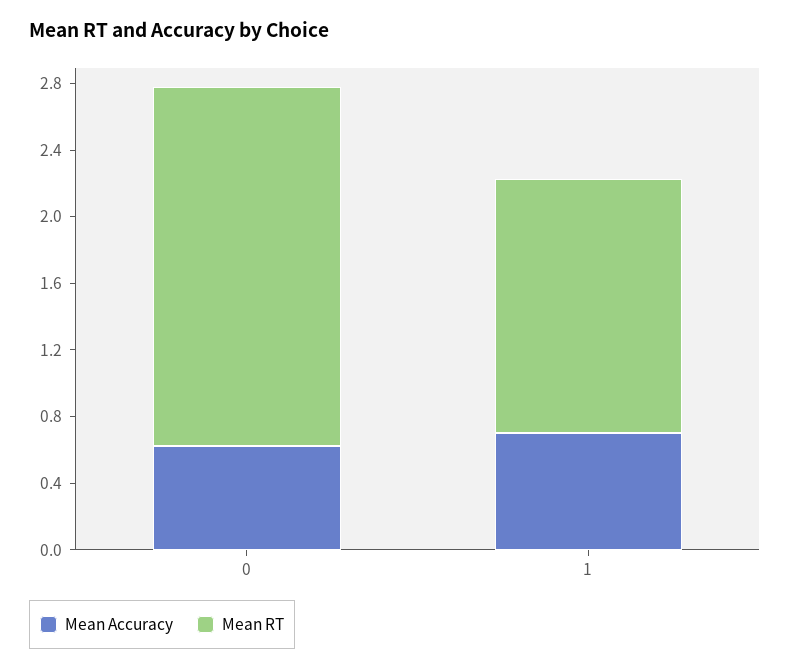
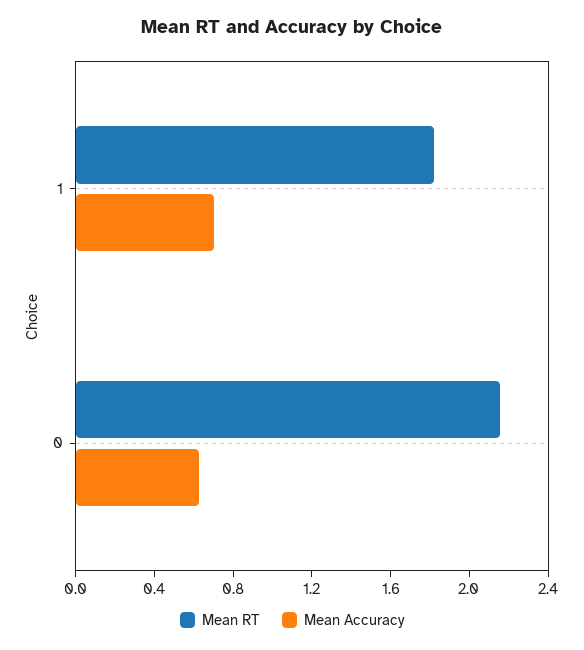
  {
    "Mean Accuracy": {
      "0": 0.6,
      "1": 0.7
    },
    "Mean RT": {
      "0": 2.2,
-     "1": 1.5
+     "1": 1.8
    }
  }

